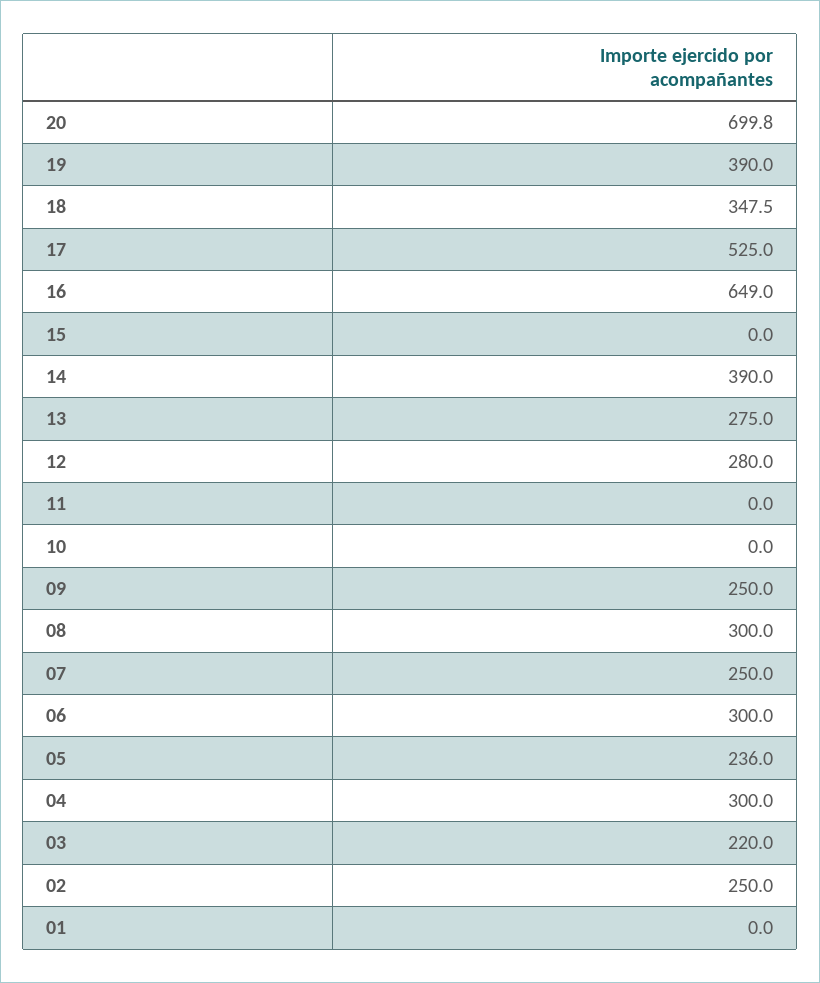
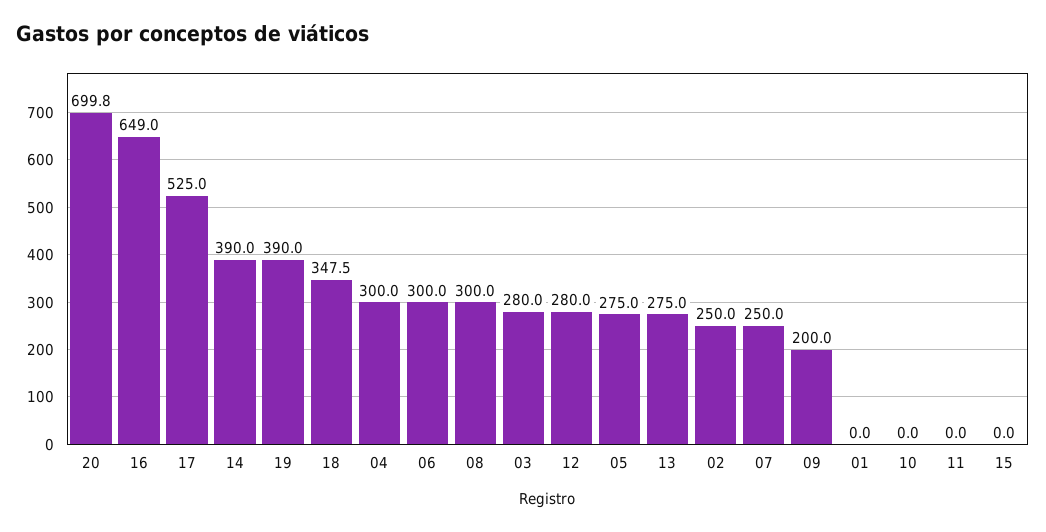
  {
    "20": 699.8,
    "19": 390,
    "18": 347.5,
    "17": 525,
    "16": 649,
    "15": 0,
    "14": 390,
    "13": 275,
    "12": 280,
    "11": 0,
    "10": 0,
-   "09": 250,
+   "09": 200,
    "08": 300,
    "07": 250,
    "06": 300,
-   "05": 236,
+   "05": 275,
    "04": 300,
-   "03": 220,
+   "03": 280,
    "02": 250,
    "01": 0
  }

